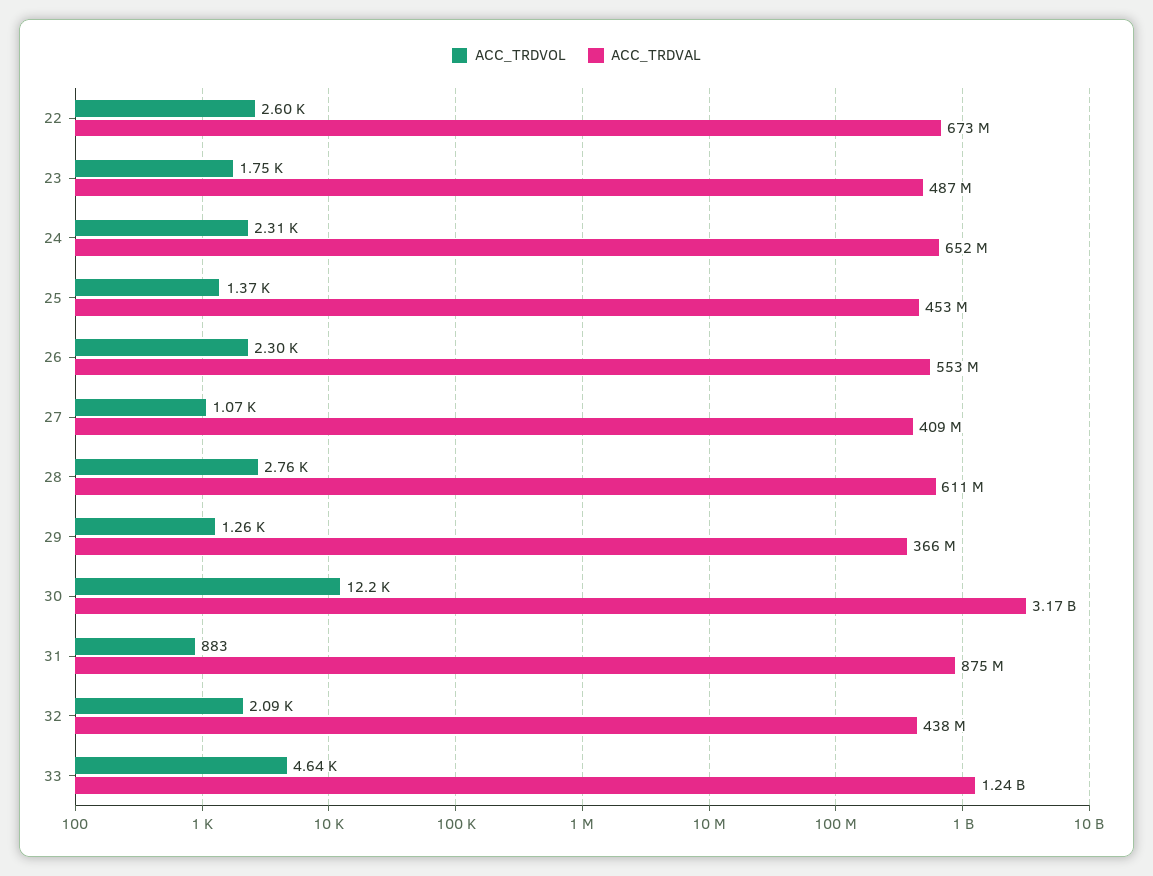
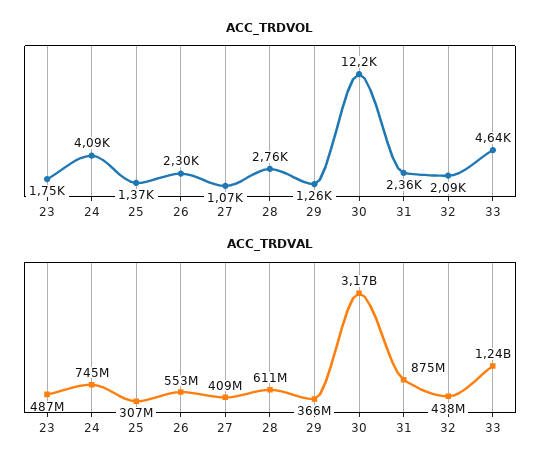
  {
    "ACC_TRDVOL": {
-     "22": 2600,
      "23": 1750,
-     "24": 2310,
+     "24": 4090,
      "25": 1370,
      "26": 2300,
      "27": 1070,
      "28": 2760,
      "29": 1260,
      "30": 12200,
-     "31": 883,
+     "31": 2360,
      "32": 2090,
      "33": 4640
    },
    "ACC_TRDVAL": {
-     "22": 673000000,
      "23": 487000000,
-     "24": 652000000,
+     "24": 745000000,
-     "25": 453000000,
+     "25": 307000000,
      "26": 553000000,
      "27": 409000000,
      "28": 611000000,
      "29": 366000000,
      "30": 3170000000,
      "31": 875000000,
      "32": 438000000,
      "33": 1240000000
    }
  }

